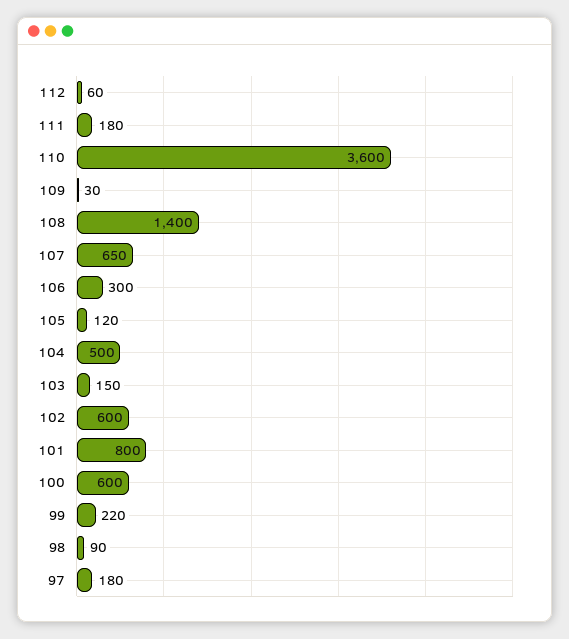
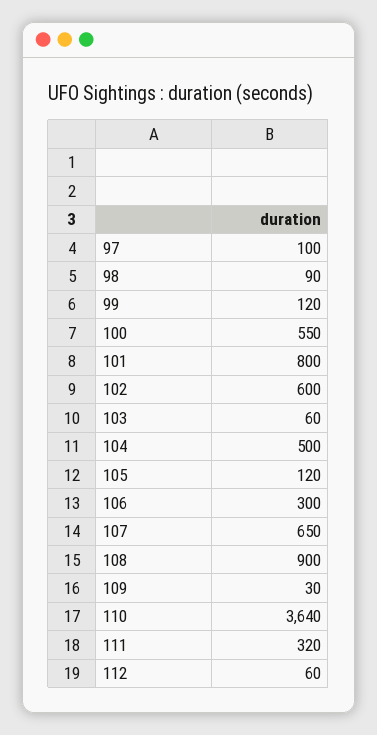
  {
    "112": 60,
-   "111": 180,
+   "111": 320,
-   "110": 3600,
+   "110": 3640,
    "109": 30,
-   "108": 1400,
+   "108": 900,
    "107": 650,
    "106": 300,
    "105": 120,
    "104": 500,
-   "103": 150,
+   "103": 60,
    "102": 600,
    "101": 800,
-   "100": 600,
+   "100": 550,
-   "99": 220,
+   "99": 120,
    "98": 90,
-   "97": 180
+   "97": 100
  }

